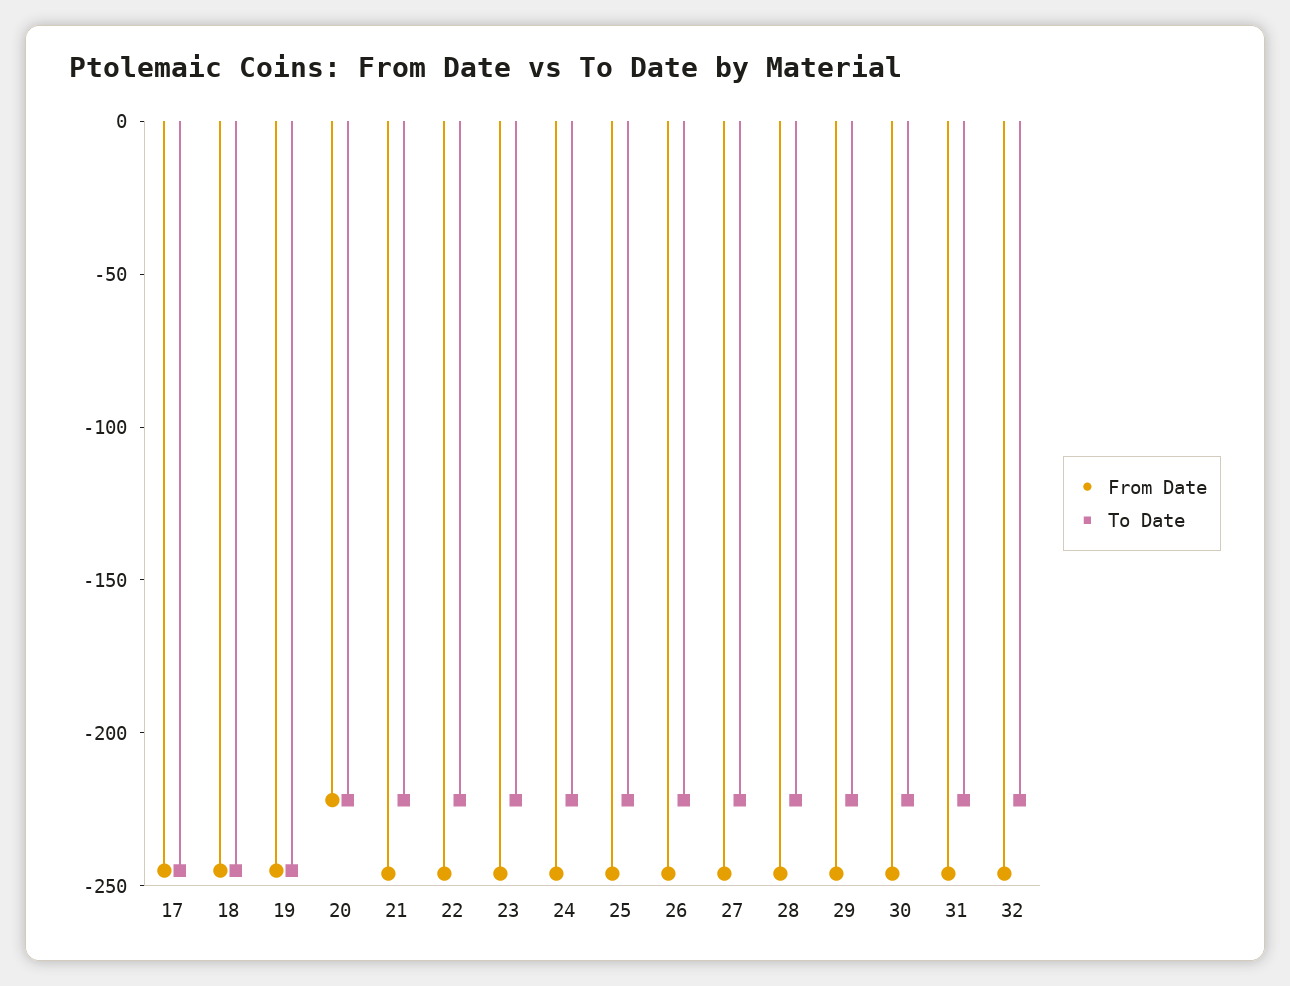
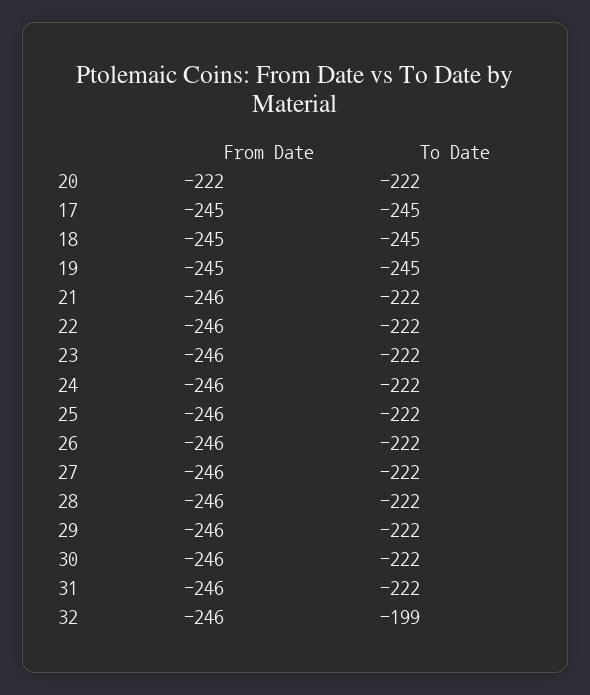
  {
    "From Date": {
      "17": -245,
      "18": -245,
      "19": -245,
      "20": -222,
      "21": -246,
      "22": -246,
      "23": -246,
      "24": -246,
      "25": -246,
      "26": -246,
      "27": -246,
      "28": -246,
      "29": -246,
      "30": -246,
      "31": -246,
      "32": -246
    },
    "To Date": {
      "17": -245,
      "18": -245,
      "19": -245,
      "20": -222,
      "21": -222,
      "22": -222,
      "23": -222,
      "24": -222,
      "25": -222,
      "26": -222,
      "27": -222,
      "28": -222,
      "29": -222,
      "30": -222,
      "31": -222,
-     "32": -220
+     "32": -199
    }
  }

